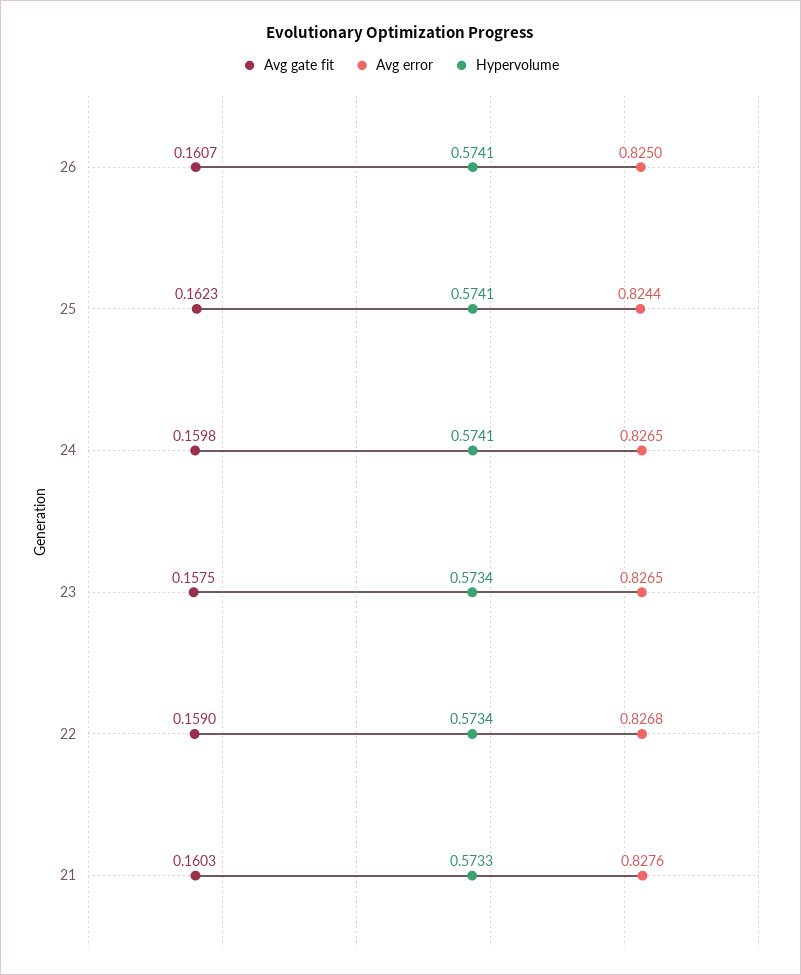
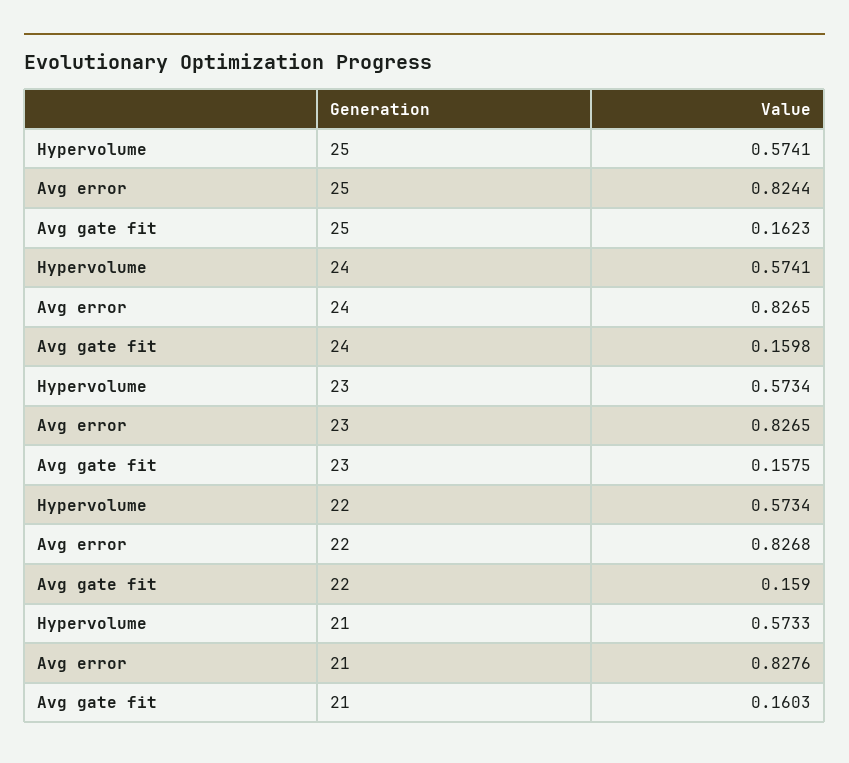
  {
    "Avg gate fit": {
-     "26": 0.1607,
      "25": 0.1623,
      "24": 0.1598,
      "23": 0.1575,
      "22": 0.159,
      "21": 0.1603
    },
    "Avg error": {
-     "26": 0.825,
      "25": 0.8244,
      "24": 0.8265,
      "23": 0.8265,
      "22": 0.8268,
      "21": 0.8276
    },
    "Hypervolume": {
-     "26": 0.5741,
      "25": 0.5741,
      "24": 0.5741,
      "23": 0.5734,
      "22": 0.5734,
      "21": 0.5733
    }
  }

